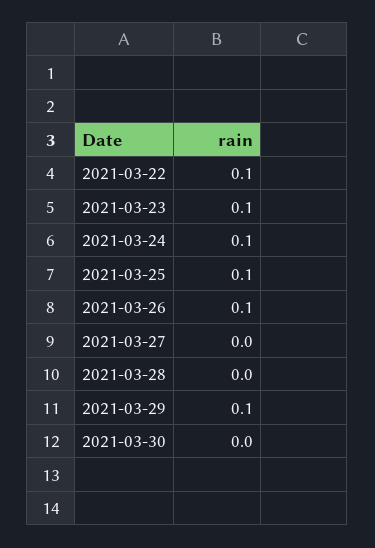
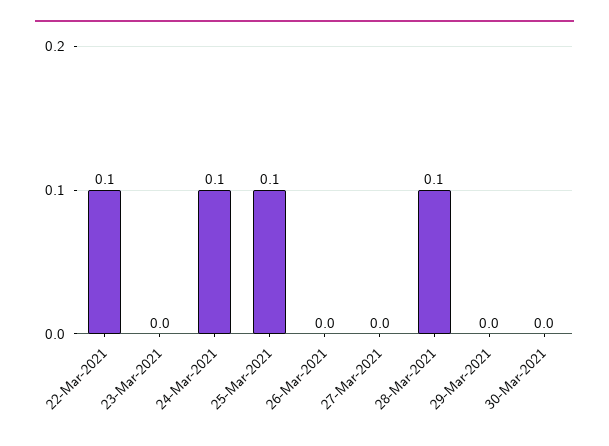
  {
    "2021-03-22": 0.1,
-   "2021-03-23": 0.1,
+   "2021-03-23": 0,
    "2021-03-24": 0.1,
    "2021-03-25": 0.1,
-   "2021-03-26": 0.1,
+   "2021-03-26": 0,
    "2021-03-27": 0,
-   "2021-03-28": 0,
+   "2021-03-28": 0.1,
-   "2021-03-29": 0.1,
+   "2021-03-29": 0,
    "2021-03-30": 0
  }

